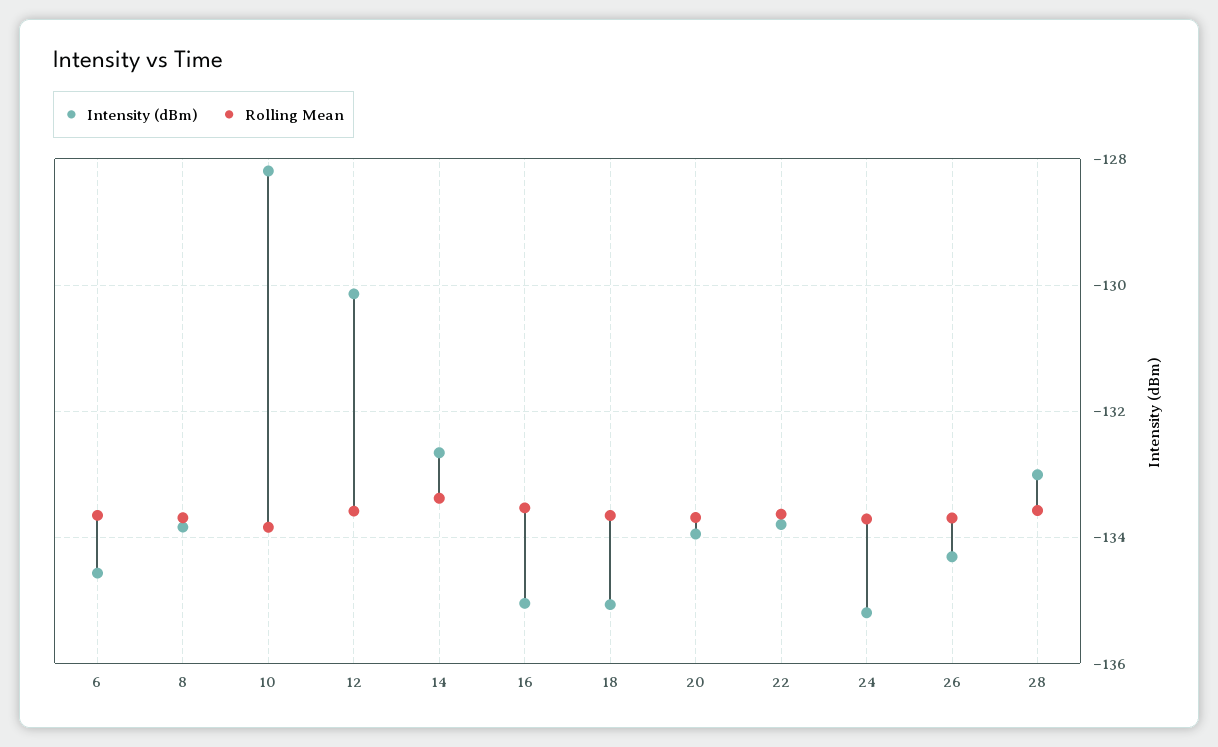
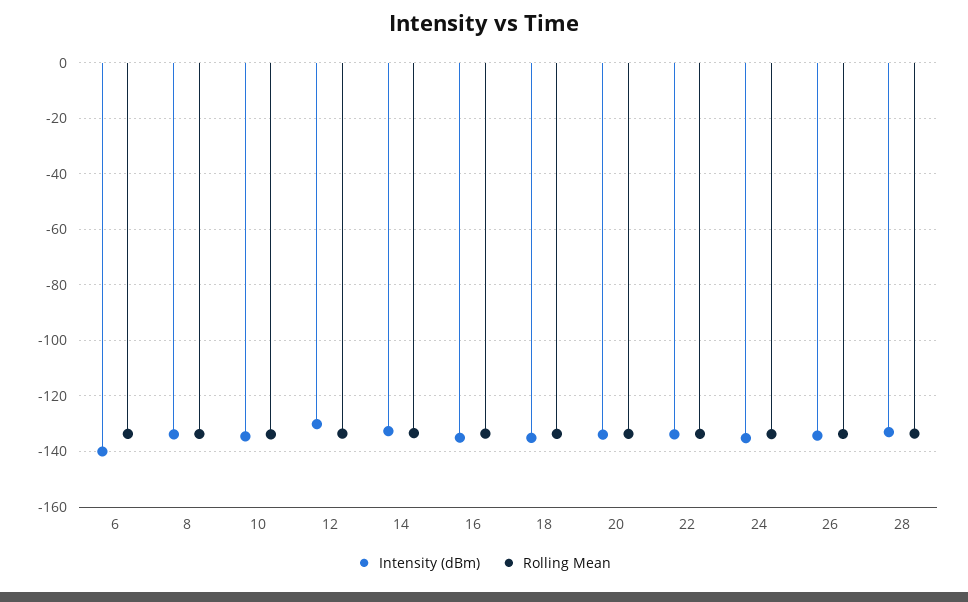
  {
    "Intensity (dBm)": {
-     "6": -134.6,
+     "6": -140,
      "8": -133.8,
-     "10": -128.2,
+     "10": -135,
      "12": -130.2,
      "14": -132.6,
      "16": -135,
      "18": -135,
      "20": -134,
      "22": -133.8,
      "24": -135.2,
      "26": -134.4,
      "28": -133
    },
    "Rolling Mean": {
      "6": -133.6,
      "8": -133.6,
      "10": -133.8,
      "12": -133.6,
      "14": -133.4,
      "16": -133.6,
      "18": -133.6,
      "20": -133.6,
      "22": -133.6,
      "24": -133.8,
      "26": -133.6,
      "28": -133.6
    }
  }

